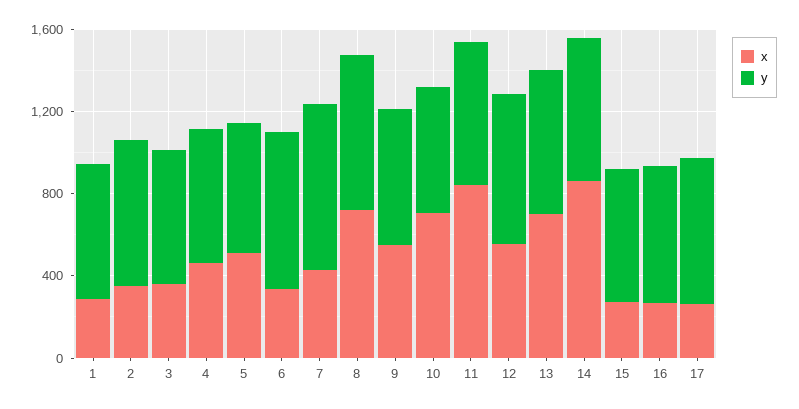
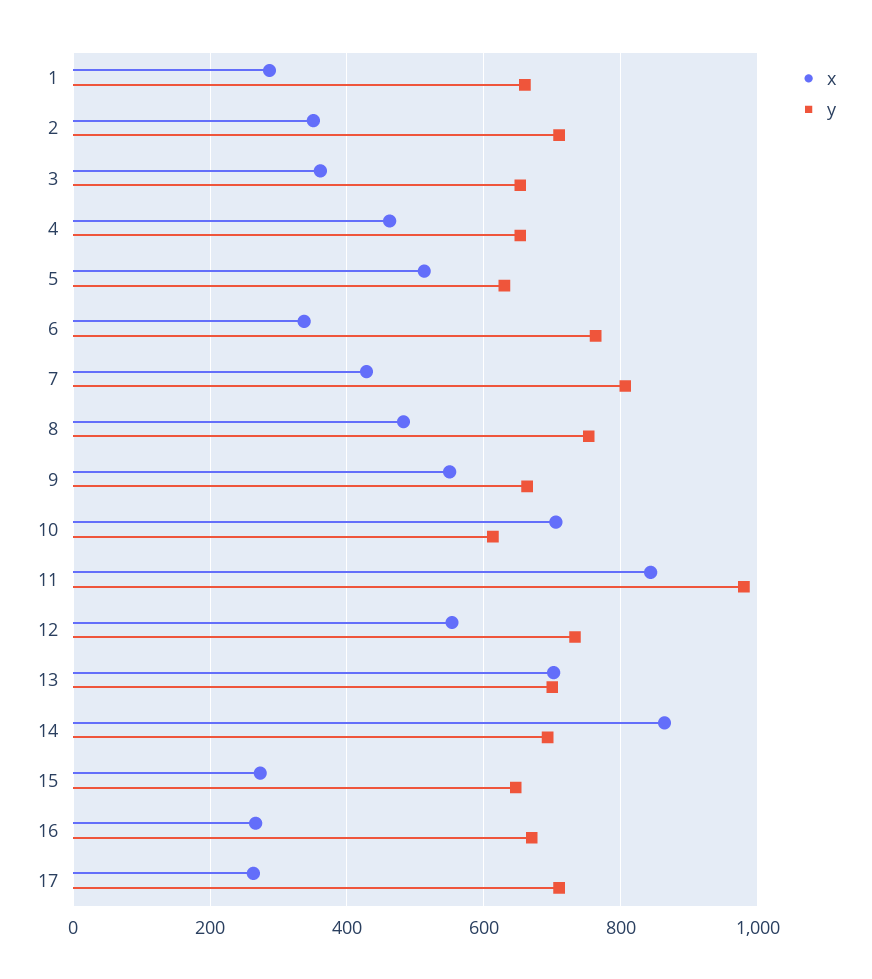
  {
    "x": {
      "1": 280,
      "2": 360,
      "3": 360,
      "4": 460,
      "5": 520,
      "6": 340,
      "7": 420,
-     "8": 700,
+     "8": 480,
      "9": 560,
      "10": 700,
      "11": 840,
      "12": 560,
      "13": 700,
      "14": 860,
      "15": 280,
      "16": 260,
      "17": 260
    },
    "y": {
      "1": 660,
      "2": 720,
      "3": 660,
      "4": 660,
      "5": 640,
      "6": 760,
      "7": 800,
      "8": 760,
      "9": 660,
      "10": 620,
-     "11": 700,
+     "11": 980,
      "12": 740,
      "13": 700,
      "14": 700,
      "15": 640,
      "16": 680,
      "17": 720
    }
  }

